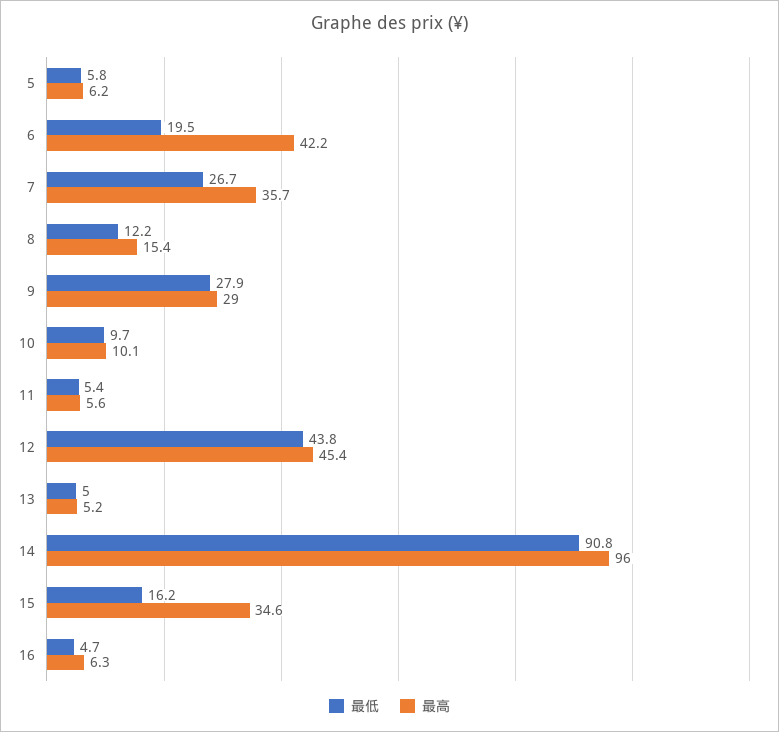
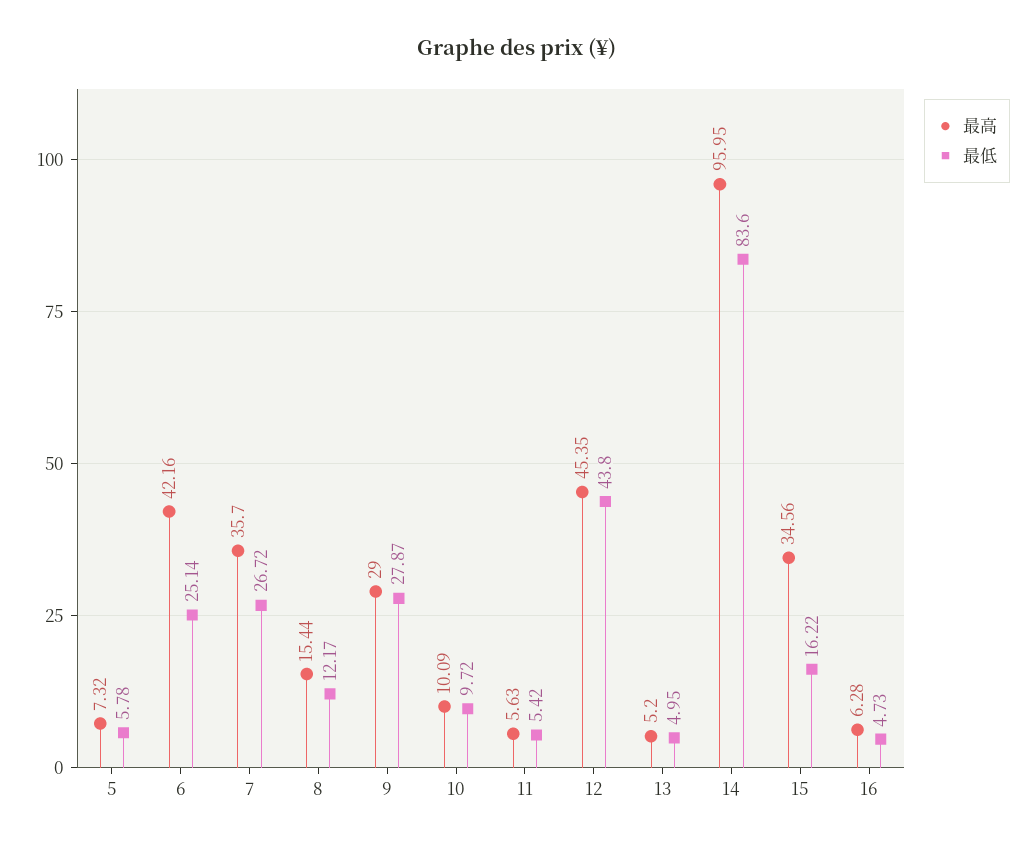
  {
    "最低": {
      "5": 5.78,
-     "6": 19.5,
+     "6": 25.14,
      "7": 26.72,
      "8": 12.17,
      "9": 27.87,
      "10": 9.72,
      "11": 5.42,
      "12": 43.8,
      "13": 4.95,
-     "14": 90.8,
+     "14": 83.6,
      "15": 16.22,
      "16": 4.73
    },
    "最高": {
-     "5": 6.2,
+     "5": 7.32,
      "6": 42.16,
      "7": 35.7,
      "8": 15.44,
      "9": 29,
      "10": 10.09,
      "11": 5.63,
      "12": 45.35,
      "13": 5.2,
      "14": 95.95,
      "15": 34.56,
      "16": 6.28
    }
  }

